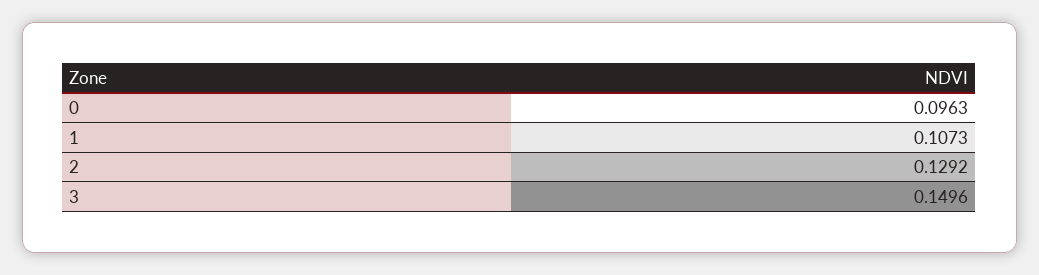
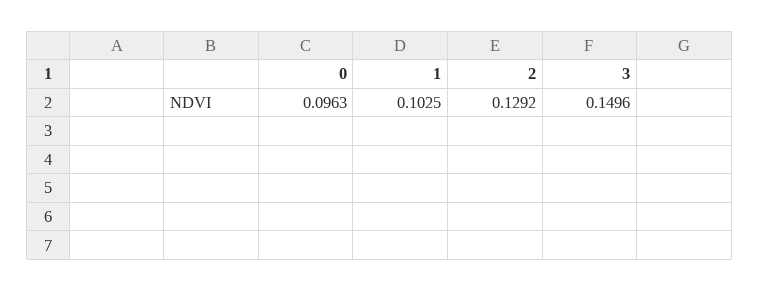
  {
    "0": 0.0963,
-   "1": 0.1073,
+   "1": 0.1025,
    "2": 0.1292,
    "3": 0.1496
  }

